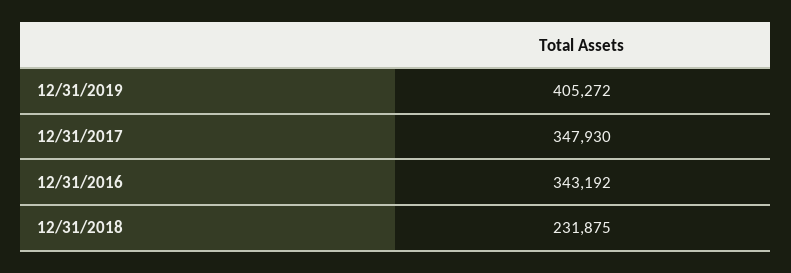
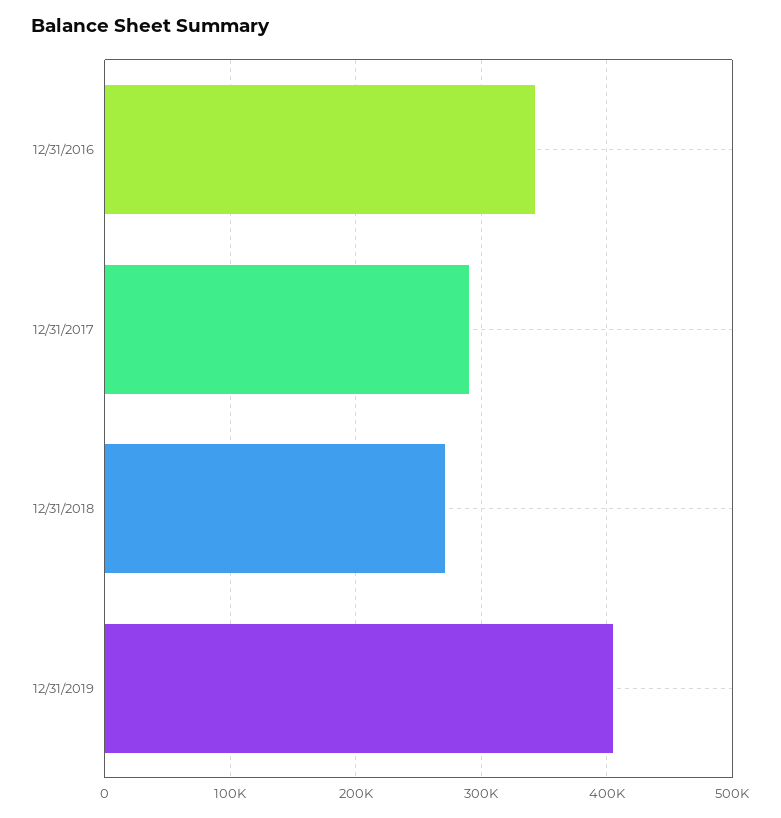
  {
    "12/31/2019": 405272,
-   "12/31/2017": 347930,
+   "12/31/2017": 290000,
    "12/31/2016": 343192,
-   "12/31/2018": 231875
+   "12/31/2018": 270000
  }

